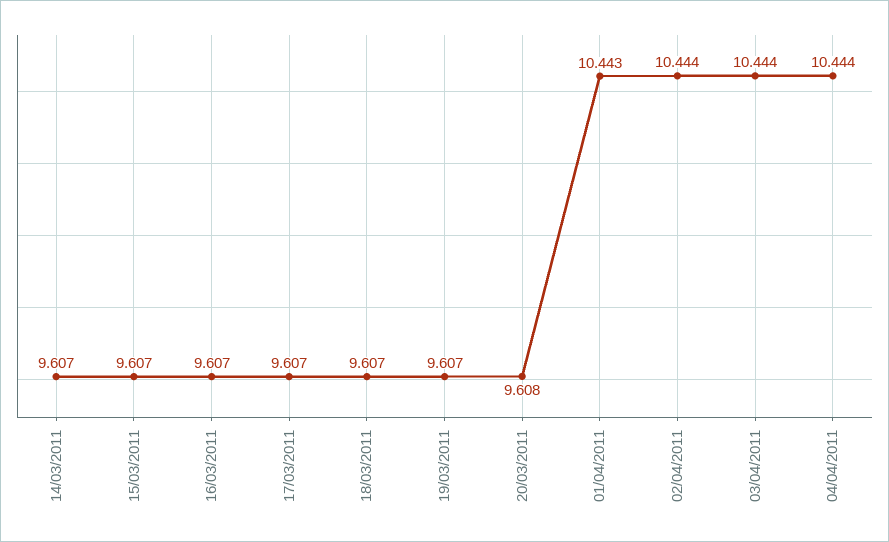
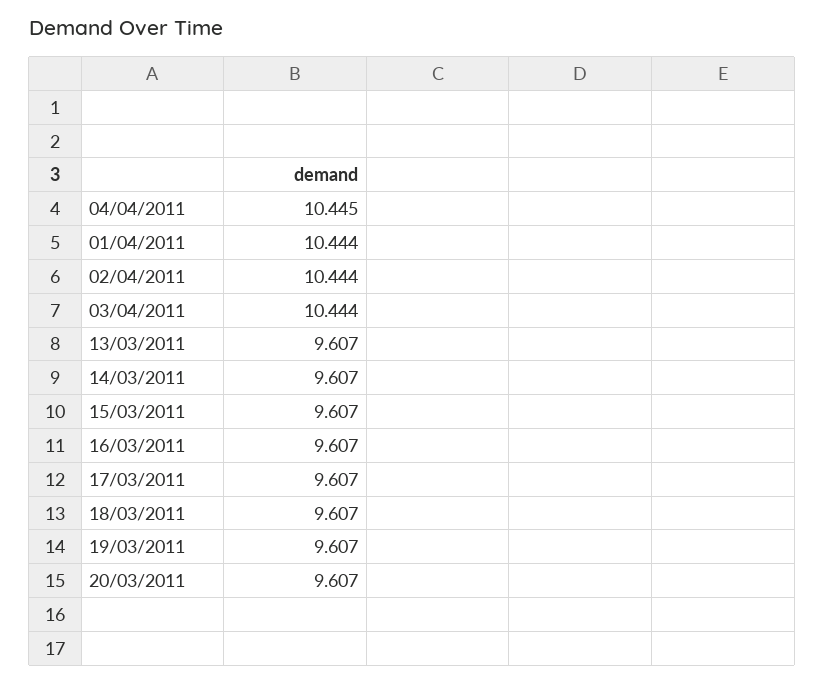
  {
    "14/03/2011": 9.607,
    "15/03/2011": 9.607,
    "16/03/2011": 9.607,
    "17/03/2011": 9.607,
    "18/03/2011": 9.607,
    "19/03/2011": 9.607,
-   "20/03/2011": 9.608,
+   "20/03/2011": 9.607,
-   "01/04/2011": 10.443,
+   "01/04/2011": 10.444,
    "02/04/2011": 10.444,
    "03/04/2011": 10.444,
-   "04/04/2011": 10.444
+   "04/04/2011": 10.445,
+   "13/03/2011": 9.607
  }

